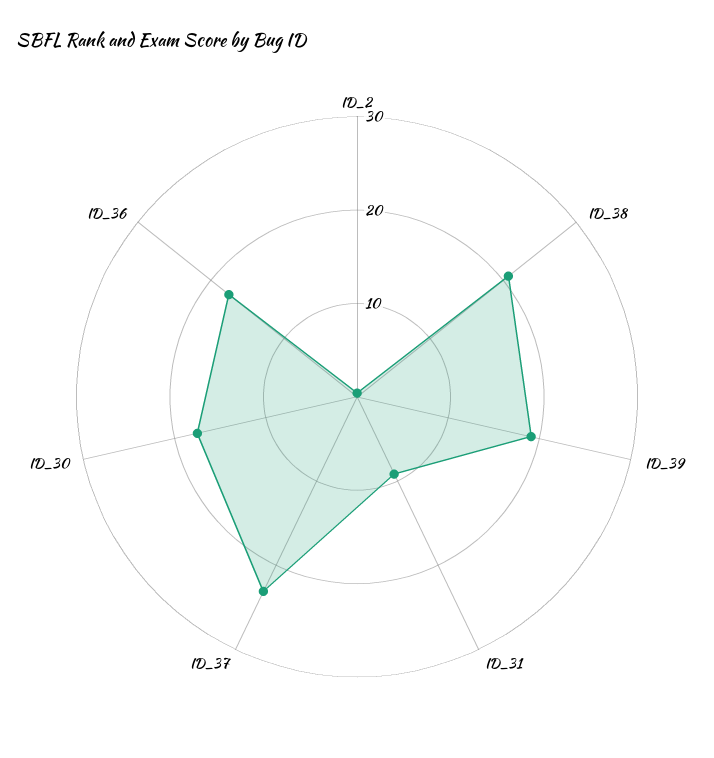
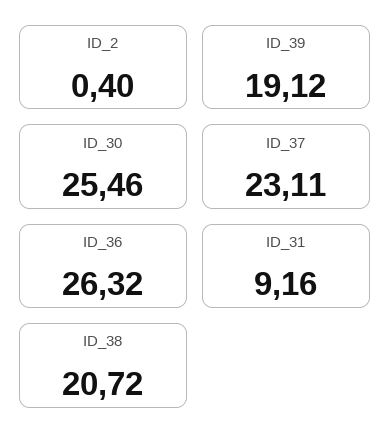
  {
    "ID_2": 0.4,
    "ID_38": 20.72,
    "ID_39": 19.12,
    "ID_31": 9.16,
    "ID_37": 23.11,
-   "ID_30": 18,
+   "ID_30": 25.46,
-   "ID_36": 18
+   "ID_36": 26.32
  }

